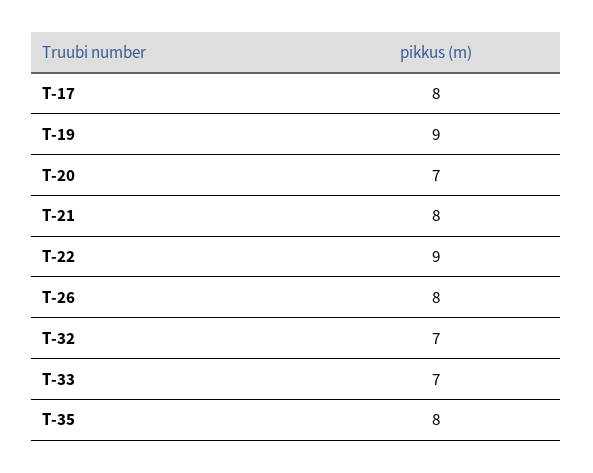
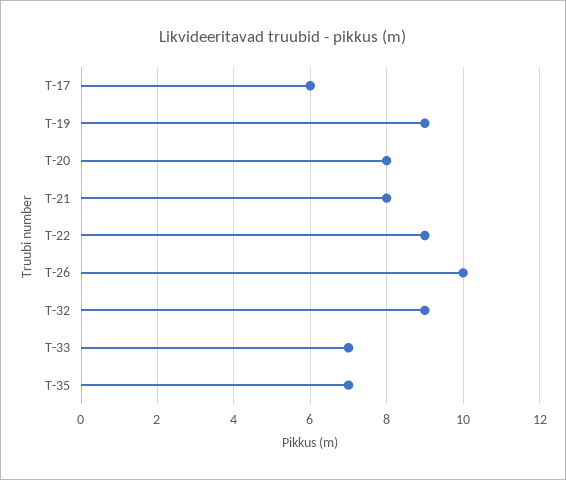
  {
-   "T-17": 8,
+   "T-17": 6,
    "T-19": 9,
-   "T-20": 7,
+   "T-20": 8,
    "T-21": 8,
    "T-22": 9,
-   "T-26": 8,
+   "T-26": 10,
-   "T-32": 7,
+   "T-32": 9,
    "T-33": 7,
-   "T-35": 8
+   "T-35": 7
  }

